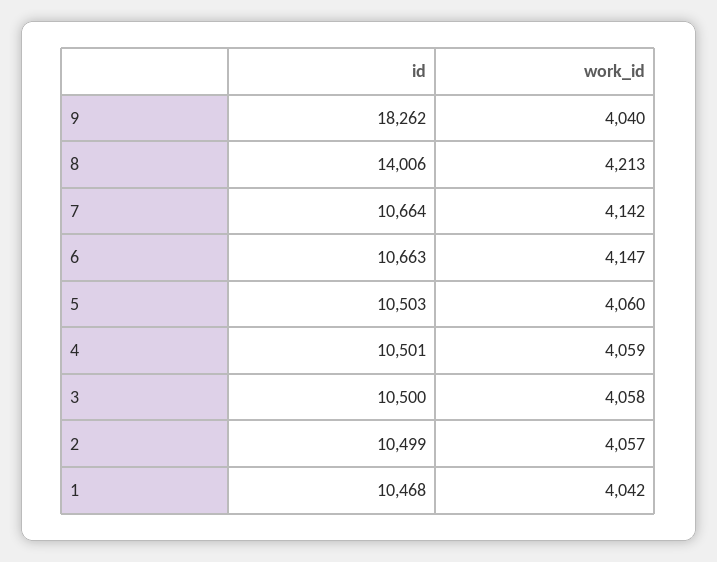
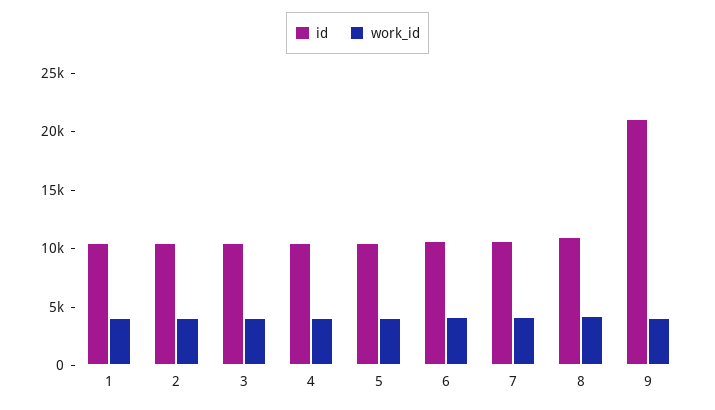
  {
    "id": {
-     "9": 18262,
+     "9": 21000,
-     "8": 14006,
+     "8": 11000,
      "7": 10664,
      "6": 10663,
      "5": 10503,
      "4": 10501,
      "3": 10500,
      "2": 10499,
      "1": 10468
    },
    "work_id": {
      "9": 4040,
      "8": 4213,
      "7": 4142,
      "6": 4147,
      "5": 4060,
      "4": 4059,
      "3": 4058,
      "2": 4057,
      "1": 4042
    }
  }

